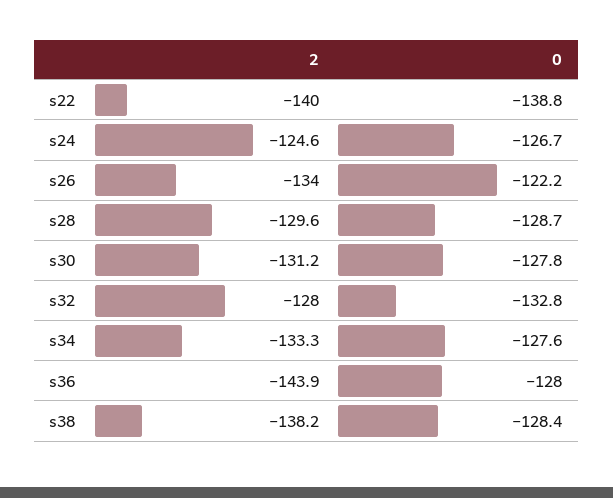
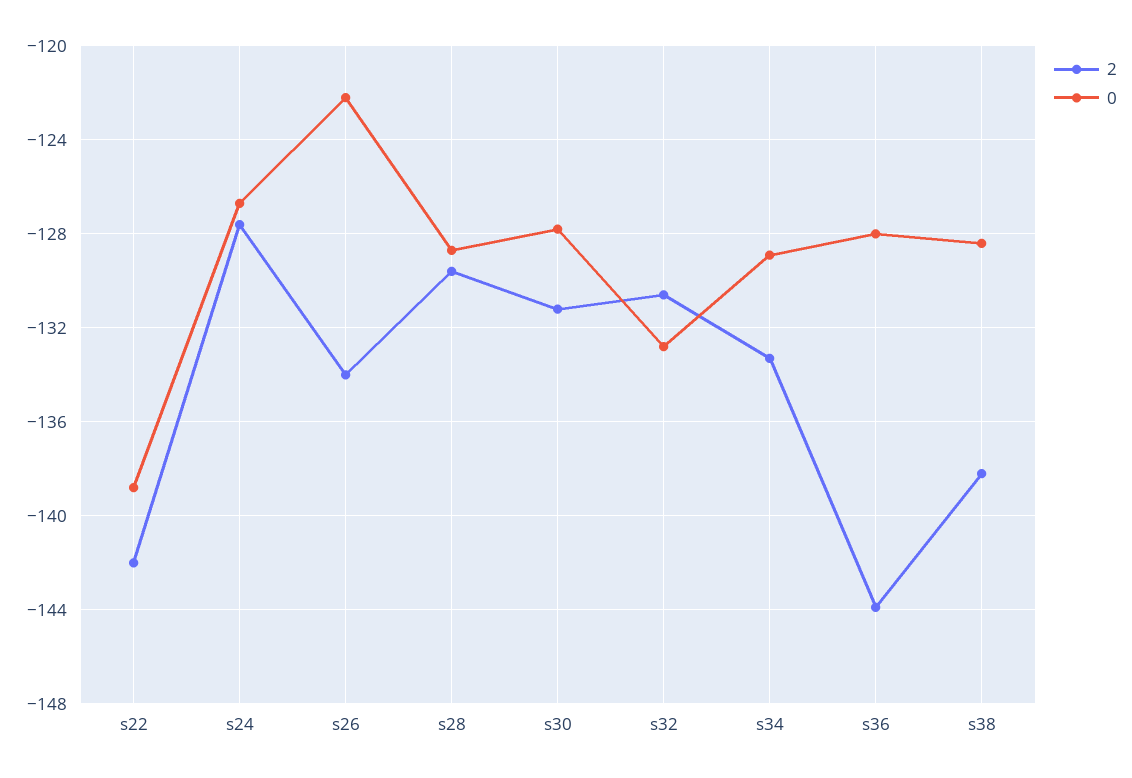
  {
    "2": {
-     "s22": -140,
+     "s22": -142,
-     "s24": -124.6,
+     "s24": -127.5,
      "s26": -134,
      "s28": -129.6,
      "s30": -131.2,
-     "s32": -128,
+     "s32": -130.5,
      "s34": -133.3,
      "s36": -143.9,
      "s38": -138.2
    },
    "0": {
      "s22": -138.8,
      "s24": -126.7,
      "s26": -122.2,
      "s28": -128.7,
      "s30": -127.8,
      "s32": -132.8,
-     "s34": -127.6,
+     "s34": -129,
      "s36": -128,
      "s38": -128.4
    }
  }

